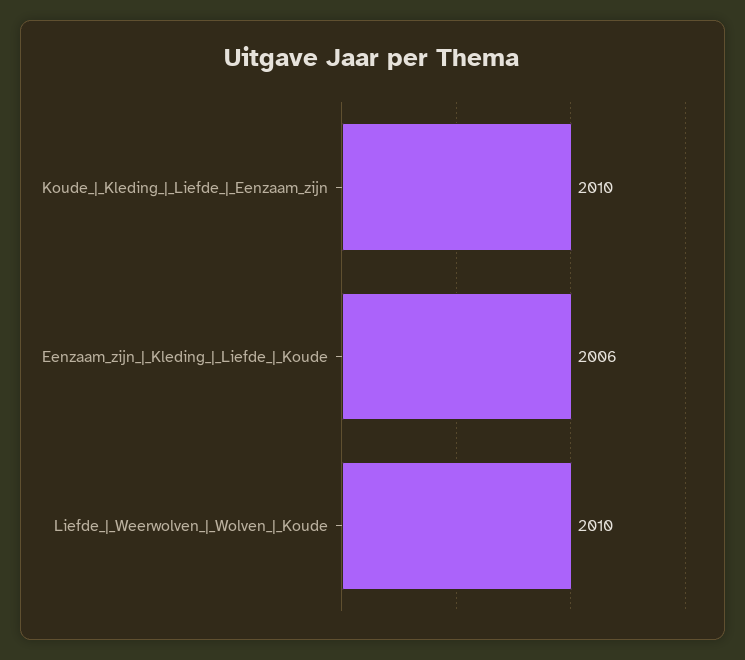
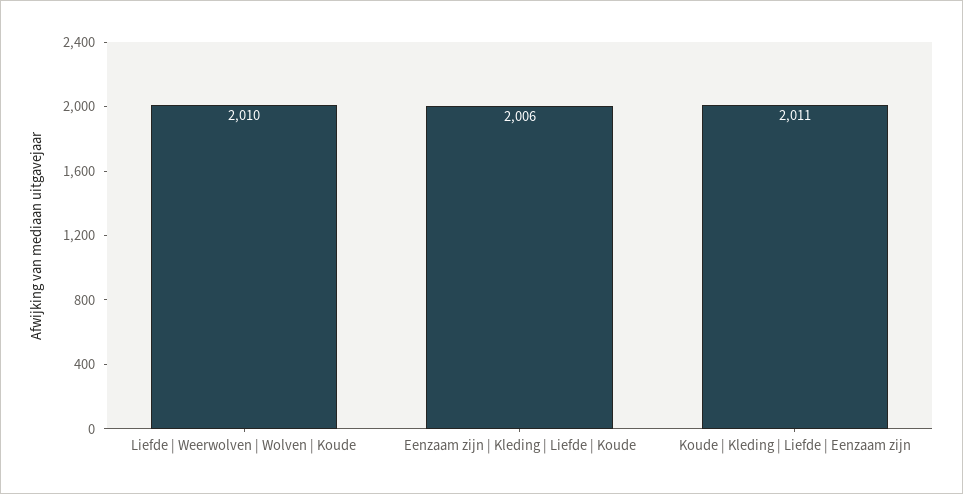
  {
-   "Koude_|_Kleding_|_Liefde_|_Eenzaam_zijn": 2010,
+   "Koude_|_Kleding_|_Liefde_|_Eenzaam_zijn": 2011,
    "Eenzaam_zijn_|_Kleding_|_Liefde_|_Koude": 2006,
    "Liefde_|_Weerwolven_|_Wolven_|_Koude": 2010
  }

